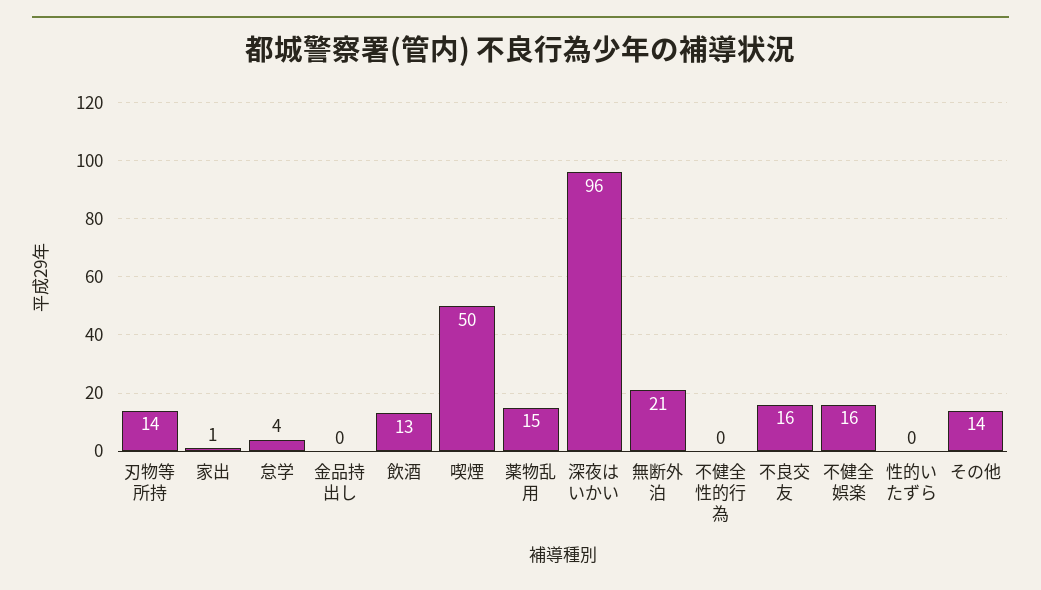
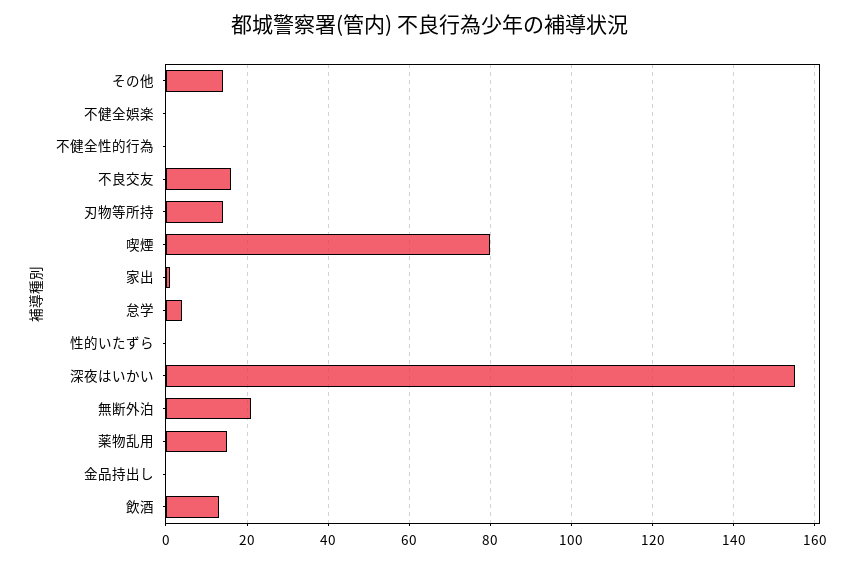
  {
    "刃物等所持": 14,
    "家出": 1,
    "怠学": 4,
    "金品持出し": 0,
    "飲酒": 13,
-   "喫煙": 50,
+   "喫煙": 80,
    "薬物乱用": 15,
-   "深夜はいかい": 96,
+   "深夜はいかい": 155,
    "無断外泊": 21,
    "不健全性的行為": 0,
    "不良交友": 16,
-   "不健全娯楽": 16,
+   "不健全娯楽": 0,
    "性的いたずら": 0,
    "その他": 14
  }

